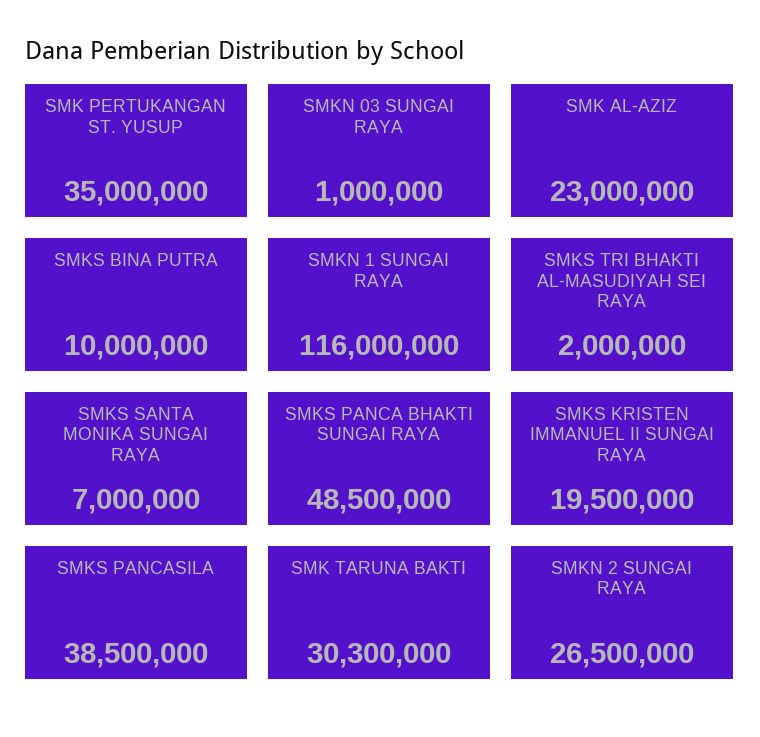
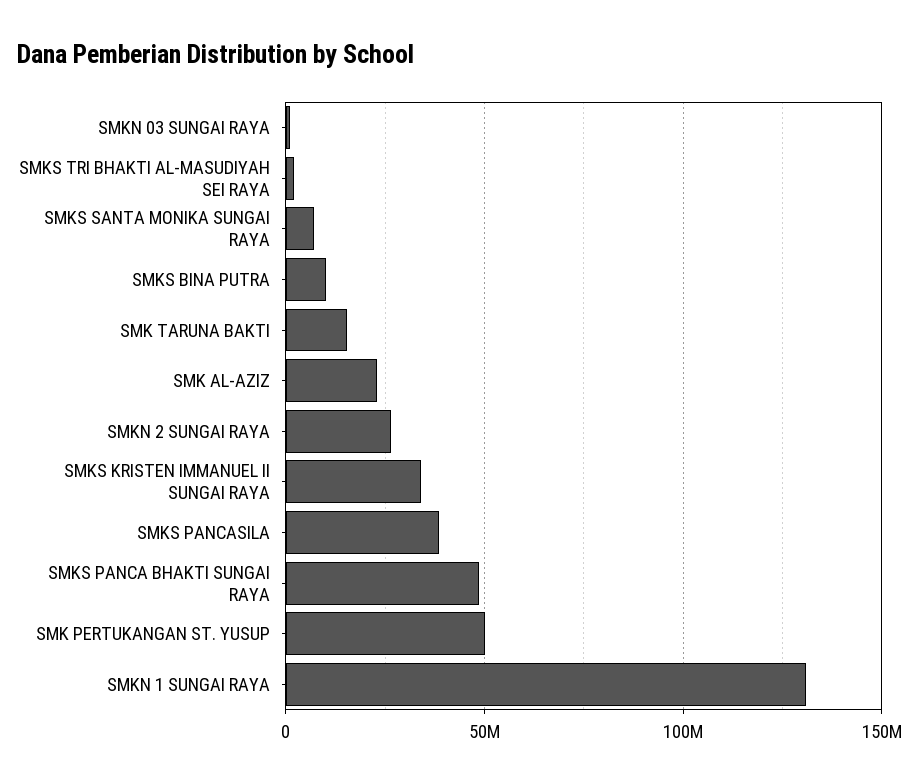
  {
-   "SMK PERTUKANGAN ST. YUSUP": 35000000,
+   "SMK PERTUKANGAN ST. YUSUP": 50000000,
    "SMKN 03 SUNGAI RAYA": 1000000,
    "SMK AL-AZIZ": 23000000,
    "SMKS BINA PUTRA": 10000000,
-   "SMKN 1 SUNGAI RAYA": 116000000,
+   "SMKN 1 SUNGAI RAYA": 130000000,
    "SMKS TRI BHAKTI AL-MASUDIYAH SEI RAYA": 2000000,
    "SMKS SANTA MONIKA SUNGAI RAYA": 7000000,
    "SMKS PANCA BHAKTI SUNGAI RAYA": 48500000,
-   "SMKS KRISTEN IMMANUEL II SUNGAI RAYA": 19500000,
+   "SMKS KRISTEN IMMANUEL II SUNGAI RAYA": 35000000,
    "SMKS PANCASILA": 38500000,
-   "SMK TARUNA BAKTI": 30300000,
+   "SMK TARUNA BAKTI": 15000000,
    "SMKN 2 SUNGAI RAYA": 26500000
  }

